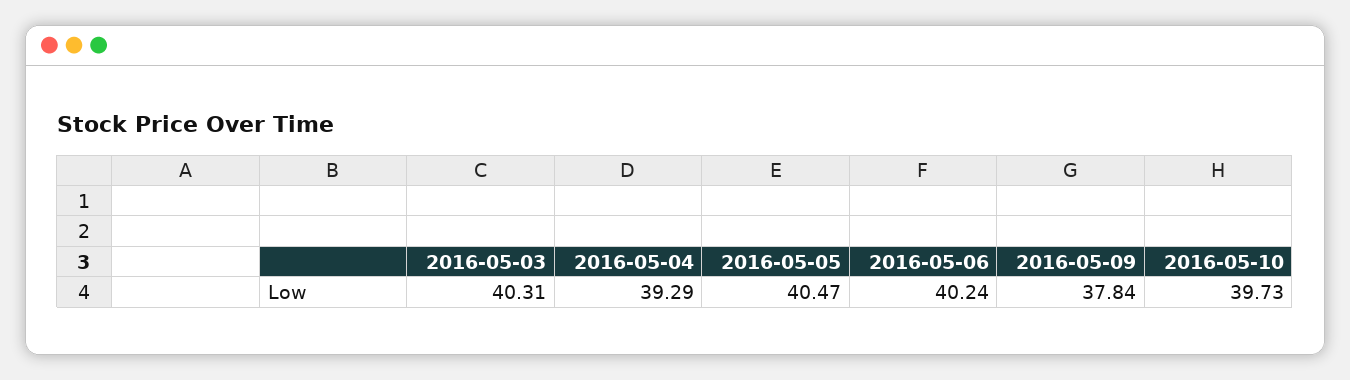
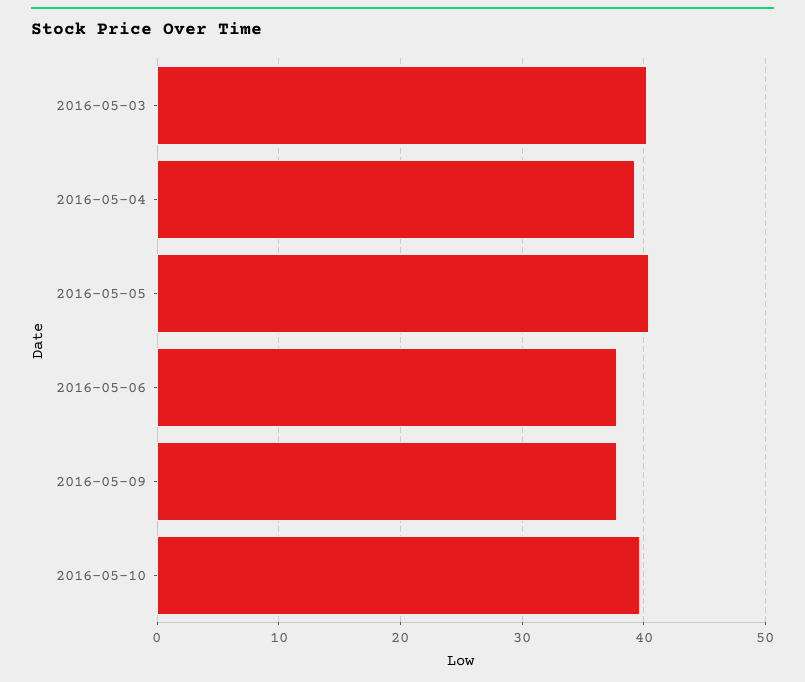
  {
    "2016-05-03": 40.31,
    "2016-05-04": 39.29,
    "2016-05-05": 40.47,
-   "2016-05-06": 40.24,
+   "2016-05-06": 38,
    "2016-05-09": 37.84,
    "2016-05-10": 39.73
  }

